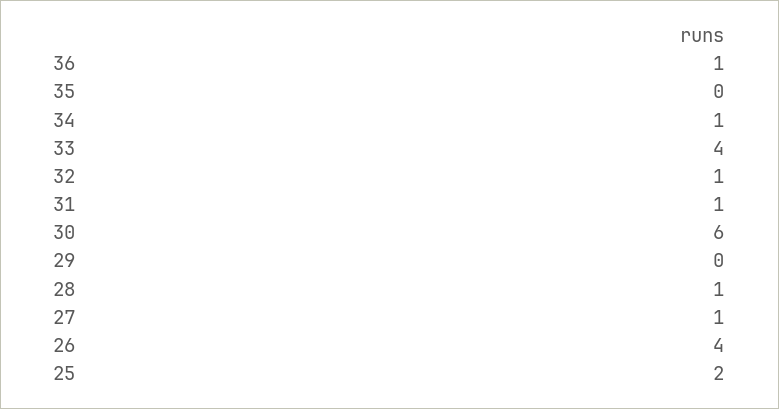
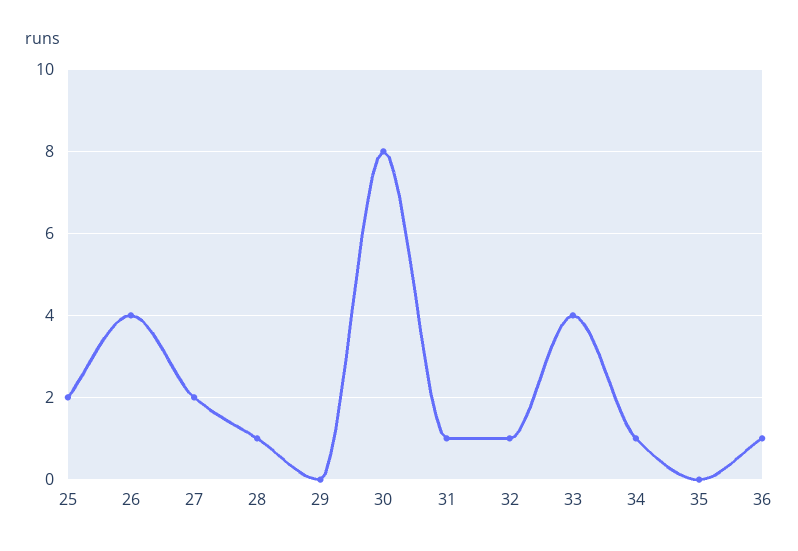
  {
    "36": 1,
    "35": 0,
    "34": 1,
    "33": 4,
    "32": 1,
    "31": 1,
-   "30": 6,
+   "30": 8,
    "29": 0,
    "28": 1,
-   "27": 1,
+   "27": 2,
    "26": 4,
    "25": 2
  }

